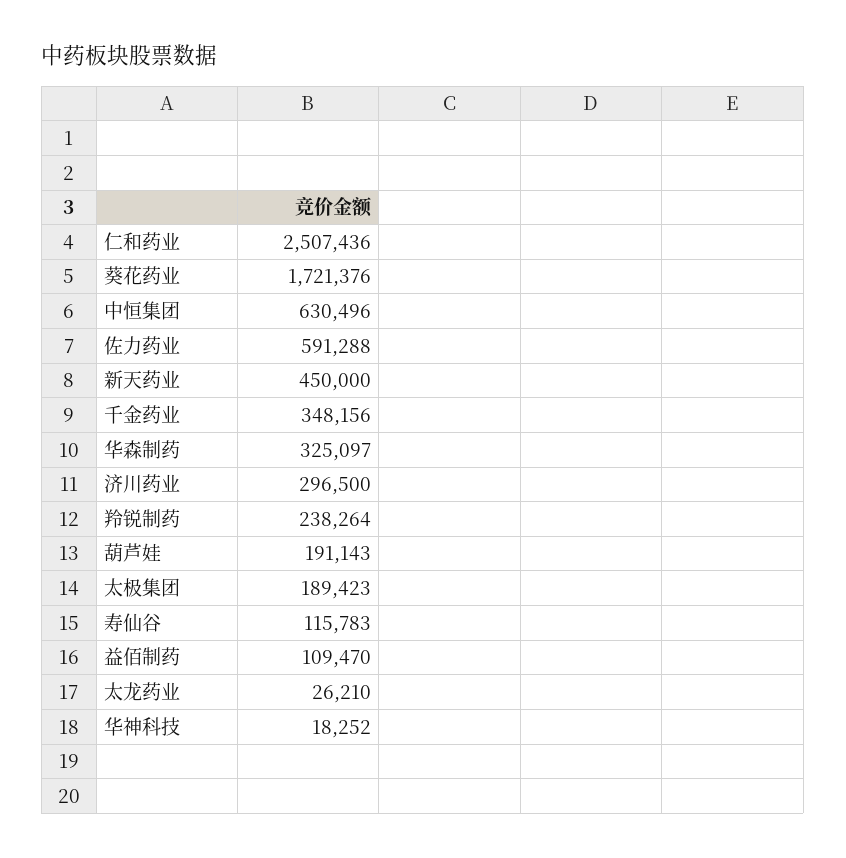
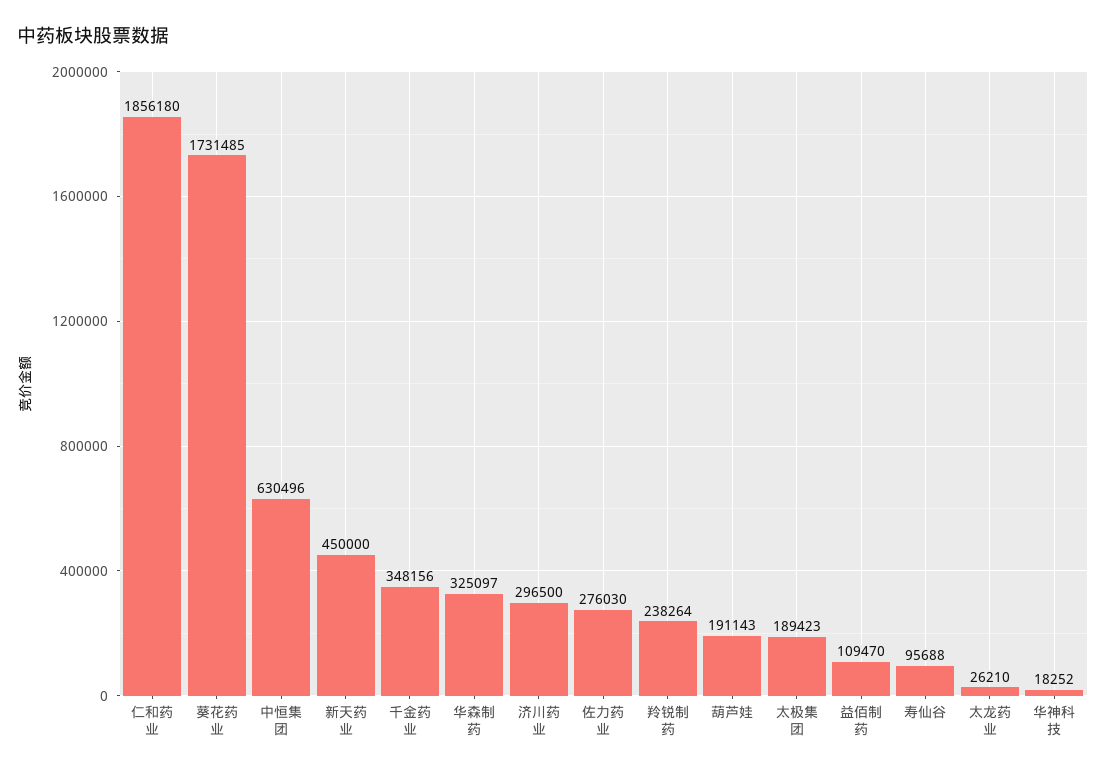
  {
-   "仁和药业": 2507436,
+   "仁和药业": 1856180,
-   "葵花药业": 1721376,
+   "葵花药业": 1731485,
    "中恒集团": 630496,
-   "佐力药业": 591288,
+   "佐力药业": 276030,
    "新天药业": 450000,
    "千金药业": 348156,
    "华森制药": 325097,
    "济川药业": 296500,
    "羚锐制药": 238264,
    "葫芦娃": 191143,
    "太极集团": 189423,
-   "寿仙谷": 115783,
+   "寿仙谷": 95688,
    "益佰制药": 109470,
    "太龙药业": 26210,
    "华神科技": 18252
  }

